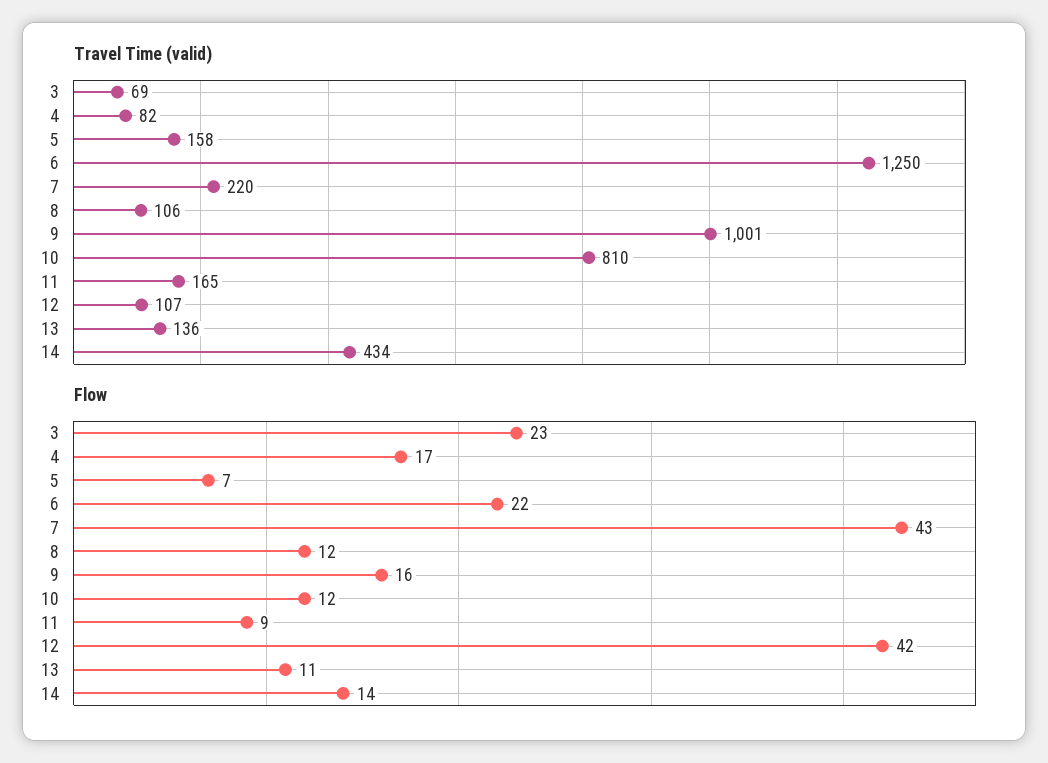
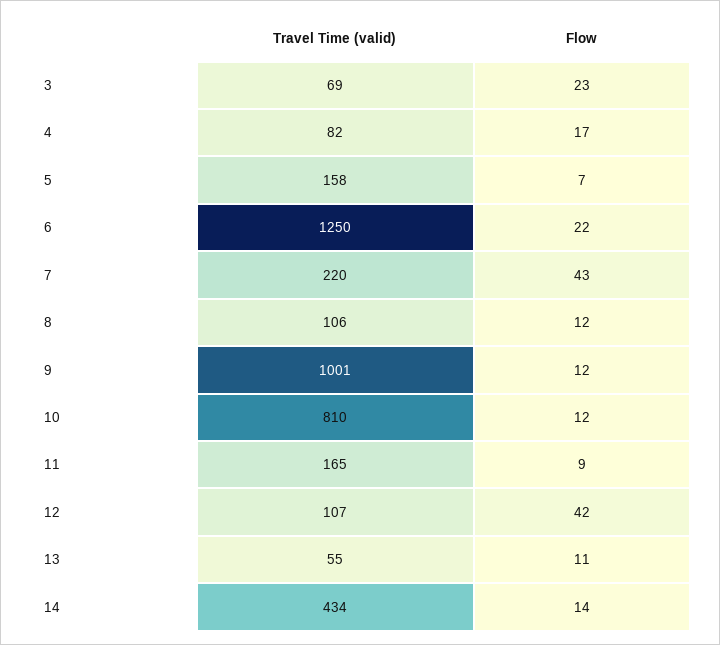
  {
    "Travel Time (valid)": {
      "3": 69,
      "4": 82,
      "5": 158,
      "6": 1250,
      "7": 220,
      "8": 106,
      "9": 1001,
      "10": 810,
      "11": 165,
      "12": 107,
-     "13": 136,
+     "13": 55,
      "14": 434
    },
    "Flow": {
      "3": 23,
      "4": 17,
      "5": 7,
      "6": 22,
      "7": 43,
      "8": 12,
-     "9": 16,
+     "9": 12,
      "10": 12,
      "11": 9,
      "12": 42,
      "13": 11,
      "14": 14
    }
  }

